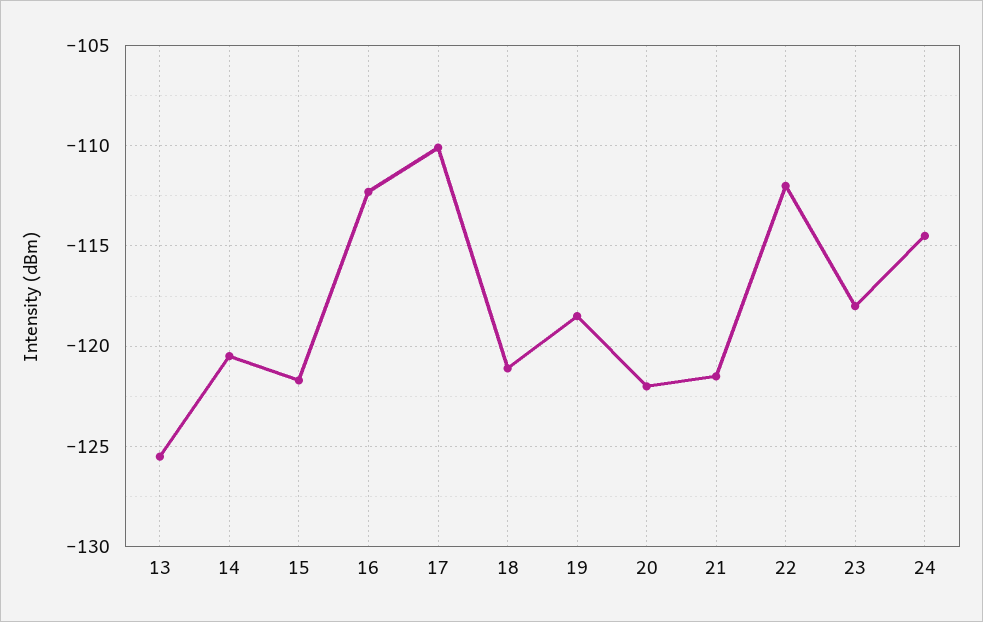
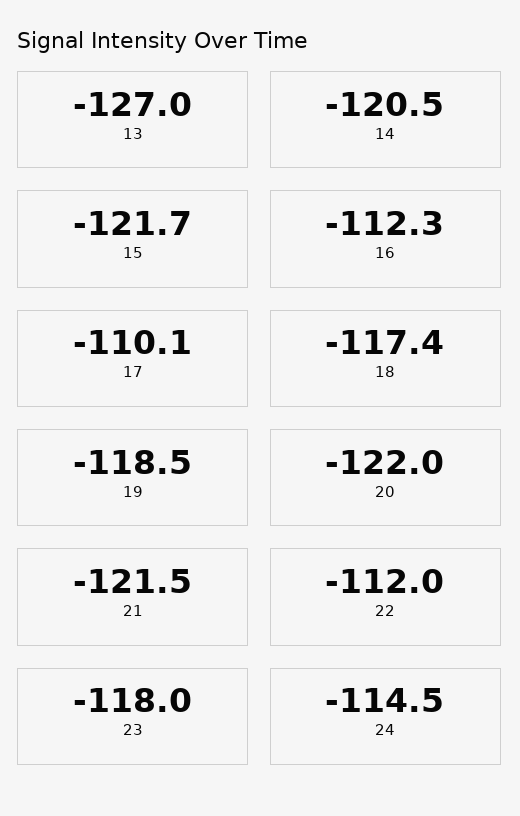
  {
-   "13": -125.5,
+   "13": -127,
    "14": -120.5,
    "15": -121.7,
    "16": -112.3,
    "17": -110.1,
-   "18": -121,
+   "18": -117.4,
    "19": -118.5,
    "20": -122,
    "21": -121.5,
    "22": -112,
    "23": -118,
    "24": -114.5
  }

